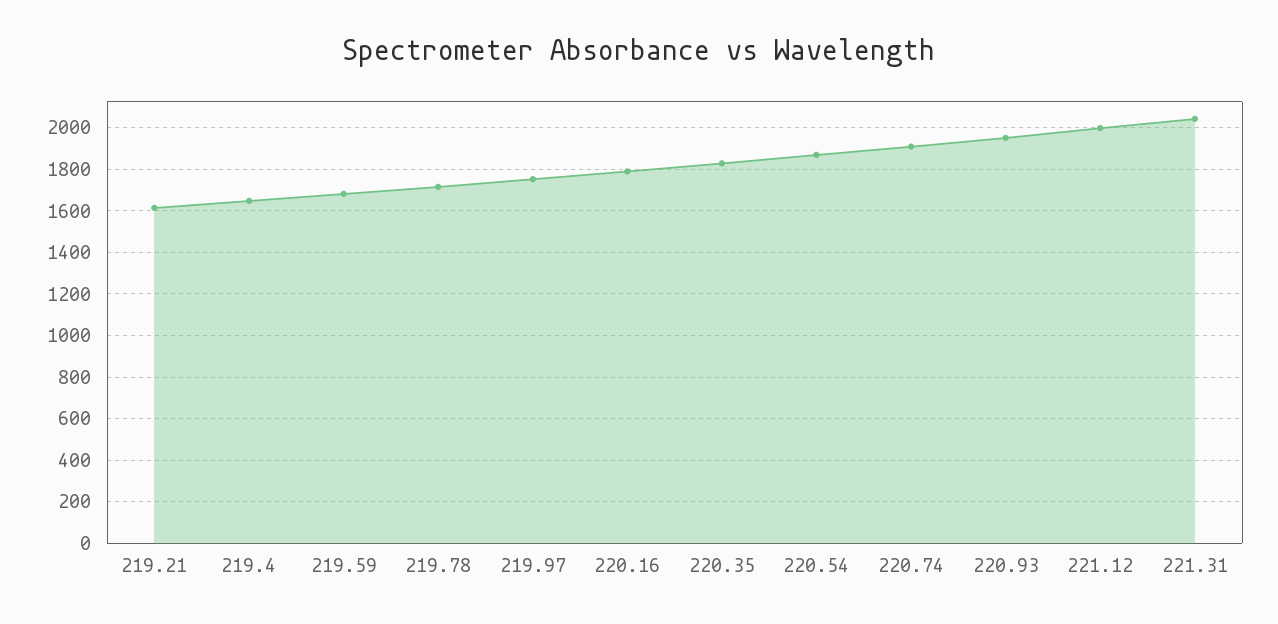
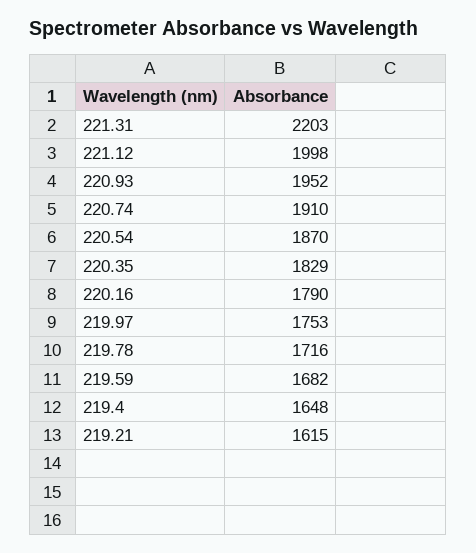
  {
    "219.21": 1615,
    "219.4": 1648,
    "219.59": 1682,
    "219.78": 1716,
    "219.97": 1753,
    "220.16": 1790,
    "220.35": 1829,
    "220.54": 1870,
    "220.74": 1910,
    "220.93": 1952,
    "221.12": 1998,
-   "221.31": 2050
+   "221.31": 2203
  }

